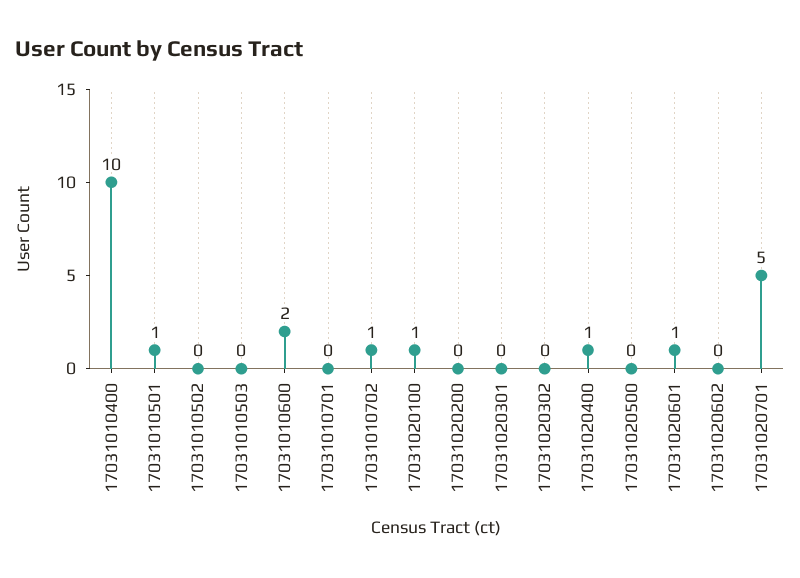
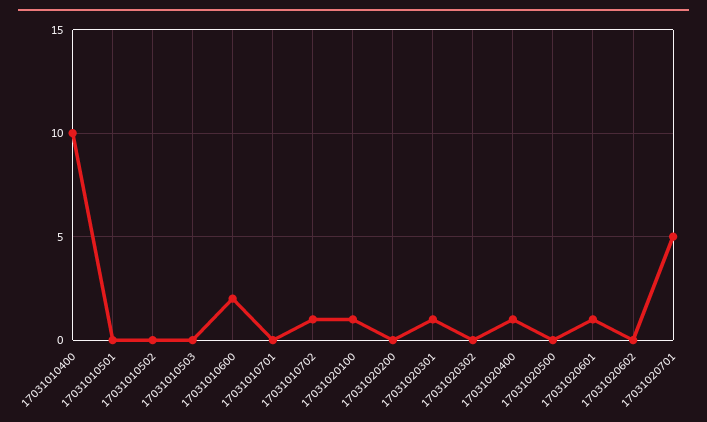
  {
    "17031010400": 10,
-   "17031010501": 1,
+   "17031010501": 0,
    "17031010502": 0,
    "17031010503": 0,
    "17031010600": 2,
    "17031010701": 0,
    "17031010702": 1,
    "17031020100": 1,
    "17031020200": 0,
-   "17031020301": 0,
+   "17031020301": 1,
    "17031020302": 0,
    "17031020400": 1,
    "17031020500": 0,
    "17031020601": 1,
    "17031020602": 0,
    "17031020701": 5
  }

